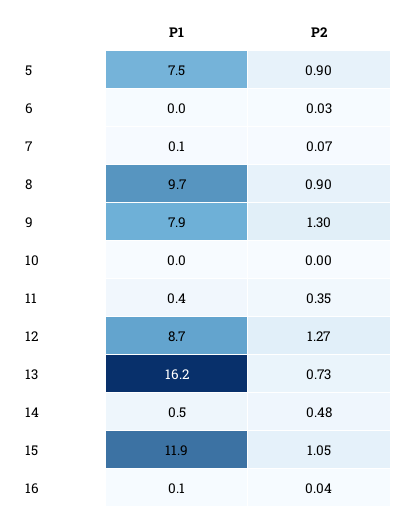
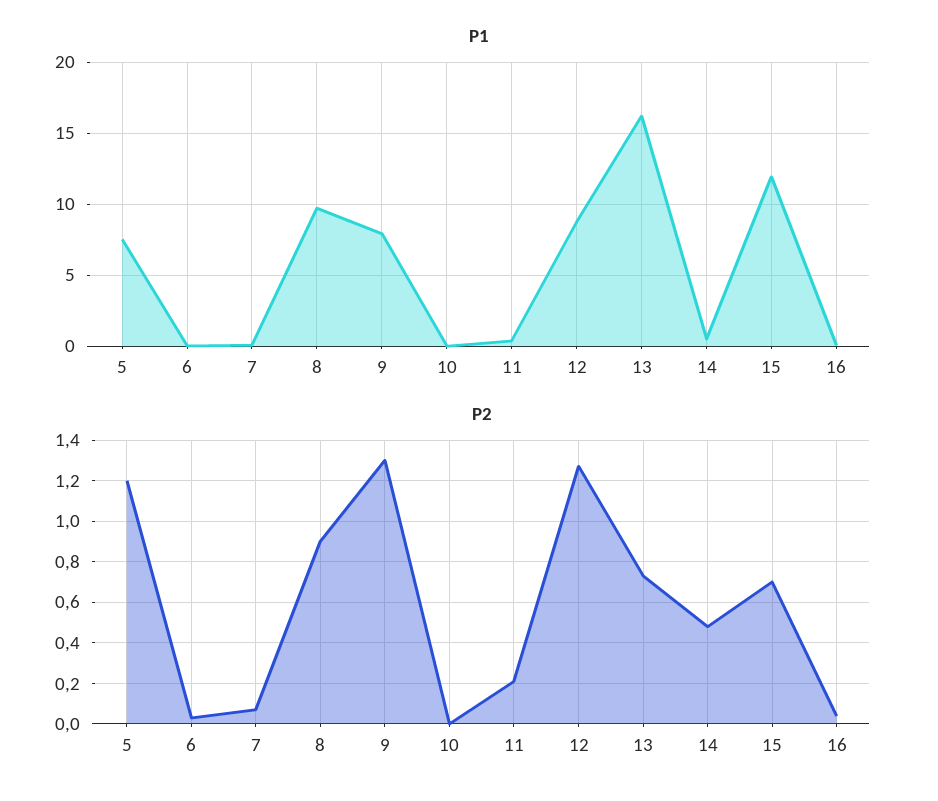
  {
    "P1": {
      "5": 7.5,
      "6": 0,
      "7": 0.1,
      "8": 9.7,
      "9": 7.9,
      "10": 0,
      "11": 0.4,
      "12": 8.7,
      "13": 16.2,
      "14": 0.5,
      "15": 11.9,
      "16": 0.1
    },
    "P2": {
-     "5": 0.9,
+     "5": 1.2,
      "6": 0.03,
      "7": 0.07,
      "8": 0.9,
      "9": 1.3,
      "10": 0,
-     "11": 0.35,
+     "11": 0.2,
      "12": 1.27,
      "13": 0.73,
      "14": 0.48,
-     "15": 1.05,
+     "15": 0.7,
      "16": 0.04
    }
  }

